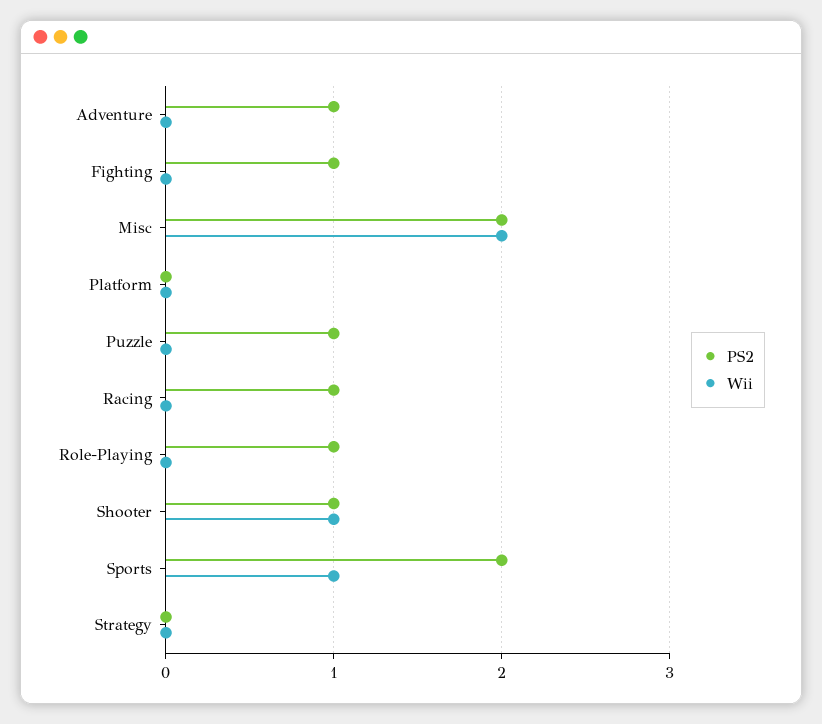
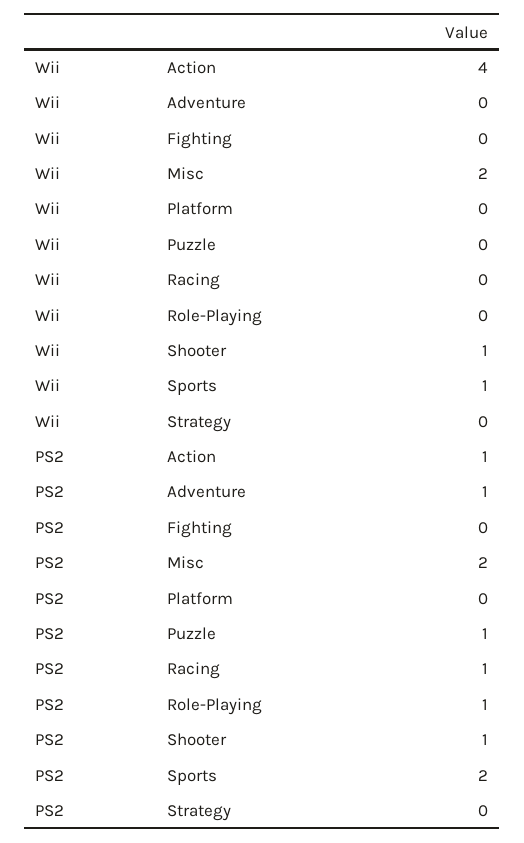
  {
    "PS2": {
      "Adventure": 1,
-     "Fighting": 1,
+     "Fighting": 0,
      "Misc": 2,
      "Platform": 0,
      "Puzzle": 1,
      "Racing": 1,
      "Role-Playing": 1,
      "Shooter": 1,
      "Sports": 2,
-     "Strategy": 0
+     "Strategy": 0,
+     "Action": 1
    },
    "Wii": {
      "Adventure": 0,
      "Fighting": 0,
      "Misc": 2,
      "Platform": 0,
      "Puzzle": 0,
      "Racing": 0,
      "Role-Playing": 0,
      "Shooter": 1,
      "Sports": 1,
-     "Strategy": 0
+     "Strategy": 0,
+     "Action": 4
    }
  }

